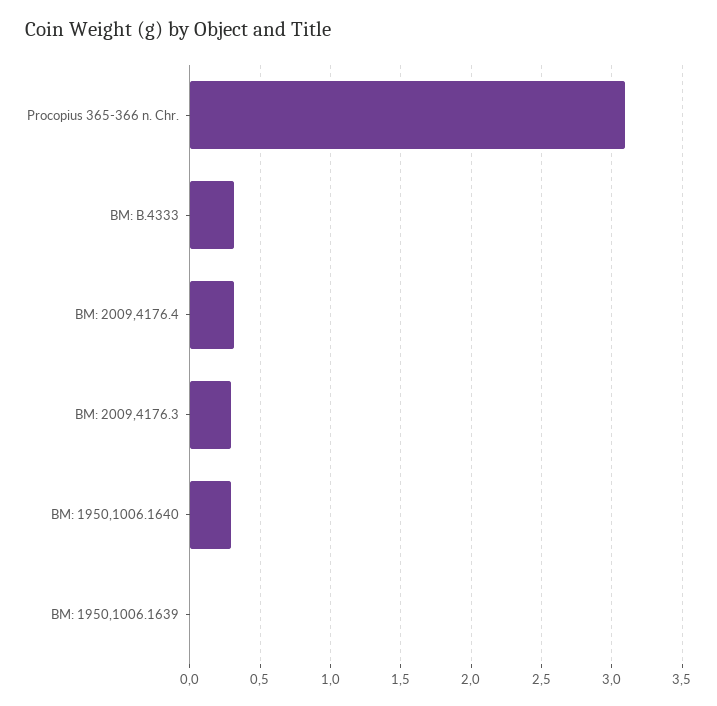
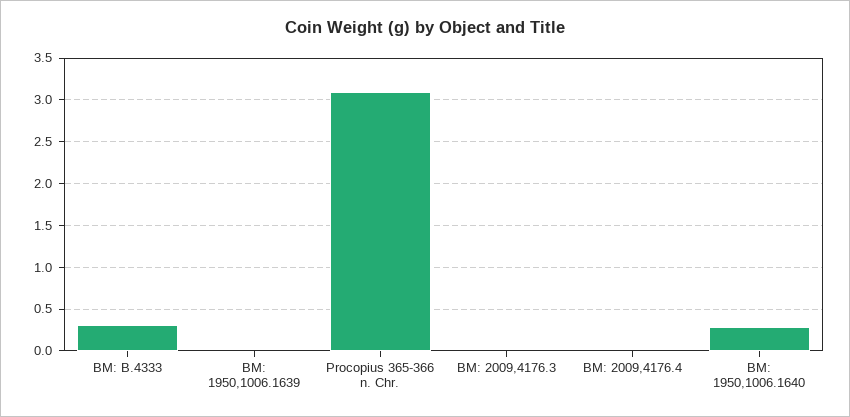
  {
    "Procopius 365-366 n. Chr.": 3.1,
    "BM: B.4333": 0.3,
-   "BM: 2009,4176.4": 0.3,
+   "BM: 2009,4176.4": 0,
-   "BM: 2009,4176.3": 0.3,
+   "BM: 2009,4176.3": 0,
    "BM: 1950,1006.1640": 0.3,
    "BM: 1950,1006.1639": 0
  }

